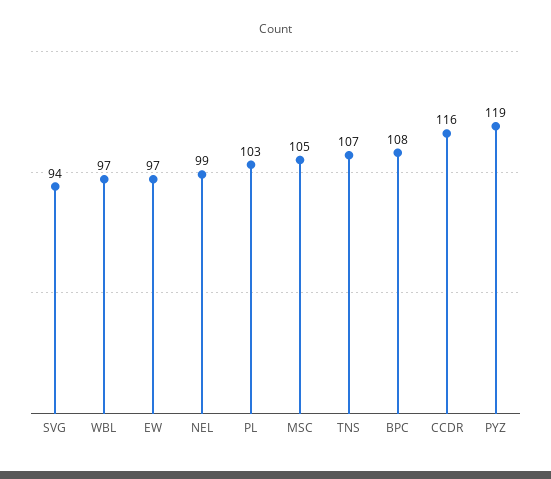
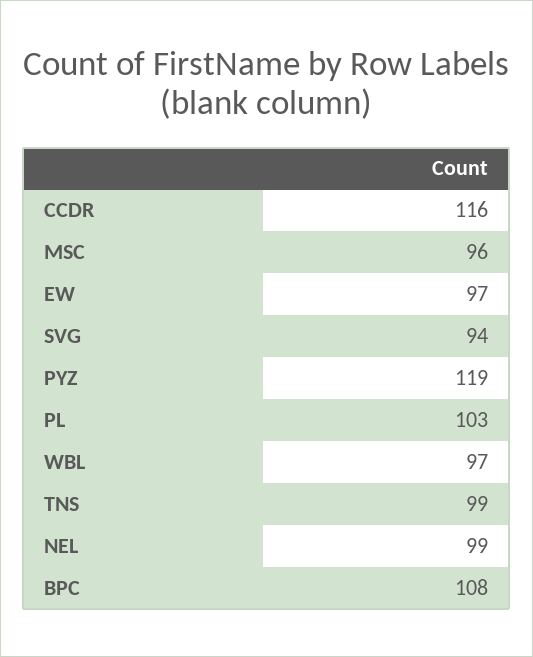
  {
    "SVG": 94,
    "WBL": 97,
    "EW": 97,
    "NEL": 99,
    "PL": 103,
-   "MSC": 105,
+   "MSC": 96,
-   "TNS": 107,
+   "TNS": 99,
    "BPC": 108,
    "CCDR": 116,
    "PYZ": 119
  }

